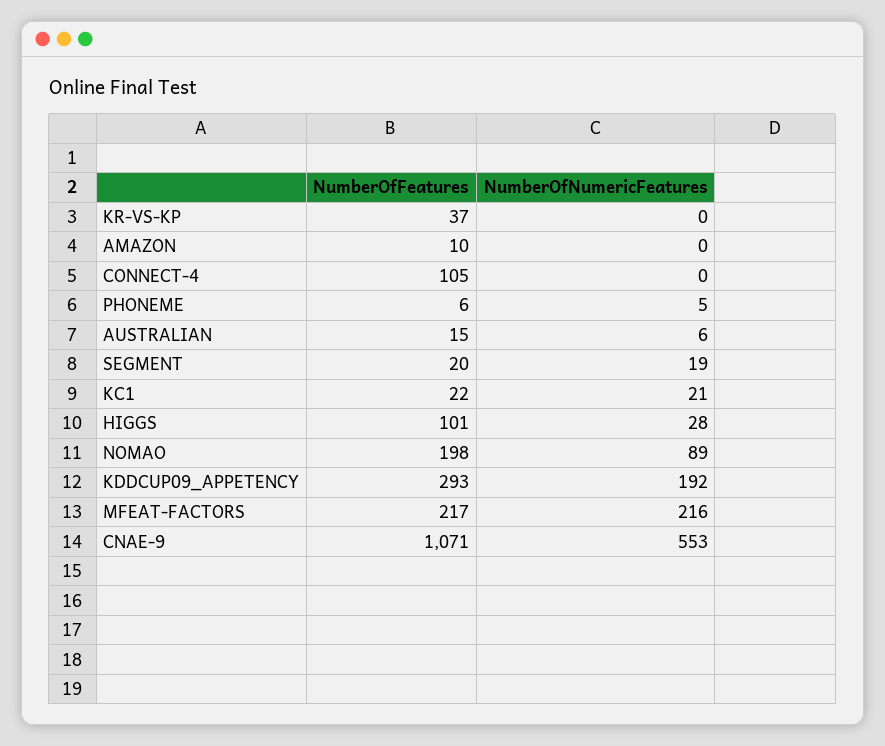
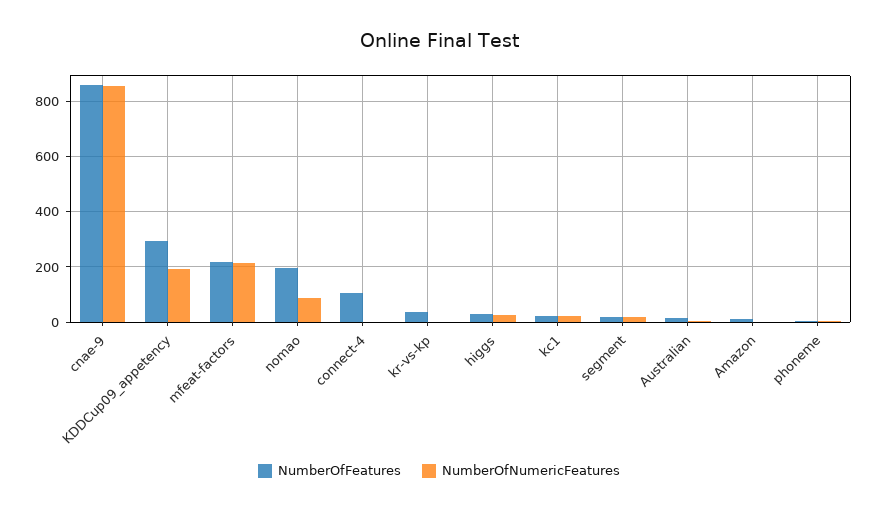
  {
    "NumberOfFeatures": {
      "KR-VS-KP": 37,
      "AMAZON": 10,
      "CONNECT-4": 105,
      "PHONEME": 6,
      "AUSTRALIAN": 15,
      "SEGMENT": 20,
      "KC1": 22,
-     "HIGGS": 101,
+     "HIGGS": 25,
      "NOMAO": 198,
      "KDDCUP09_APPETENCY": 293,
      "MFEAT-FACTORS": 217,
-     "CNAE-9": 1071
+     "CNAE-9": 850
    },
    "NumberOfNumericFeatures": {
      "KR-VS-KP": 0,
      "AMAZON": 0,
      "CONNECT-4": 0,
      "PHONEME": 5,
      "AUSTRALIAN": 6,
      "SEGMENT": 19,
      "KC1": 21,
      "HIGGS": 28,
      "NOMAO": 89,
      "KDDCUP09_APPETENCY": 192,
      "MFEAT-FACTORS": 216,
-     "CNAE-9": 553
+     "CNAE-9": 850
    }
  }

